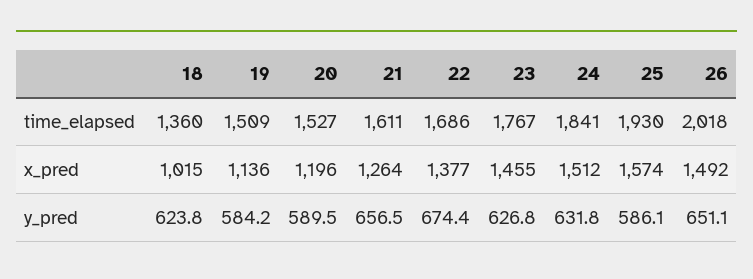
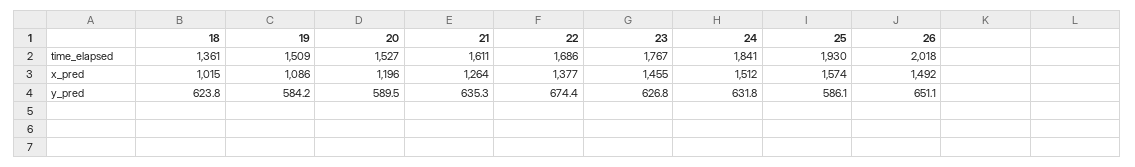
  {
    "18": {
-     "time_elapsed": 1360,
+     "time_elapsed": 1361,
      "x_pred": 1015,
      "y_pred": 623.8
    },
    "19": {
      "time_elapsed": 1509,
-     "x_pred": 1136,
+     "x_pred": 1086,
      "y_pred": 584.2
    },
    "20": {
      "time_elapsed": 1527,
      "x_pred": 1196,
      "y_pred": 589.5
    },
    "21": {
      "time_elapsed": 1611,
      "x_pred": 1264,
-     "y_pred": 656.5
+     "y_pred": 635.3
    },
    "22": {
      "time_elapsed": 1686,
      "x_pred": 1377,
      "y_pred": 674.4
    },
    "23": {
      "time_elapsed": 1767,
      "x_pred": 1455,
      "y_pred": 626.8
    },
    "24": {
      "time_elapsed": 1841,
      "x_pred": 1512,
      "y_pred": 631.8
    },
    "25": {
      "time_elapsed": 1930,
      "x_pred": 1574,
      "y_pred": 586.1
    },
    "26": {
      "time_elapsed": 2018,
      "x_pred": 1492,
      "y_pred": 651.1
    }
  }

